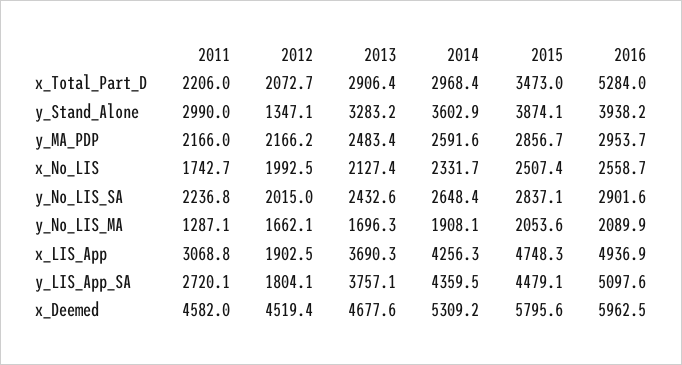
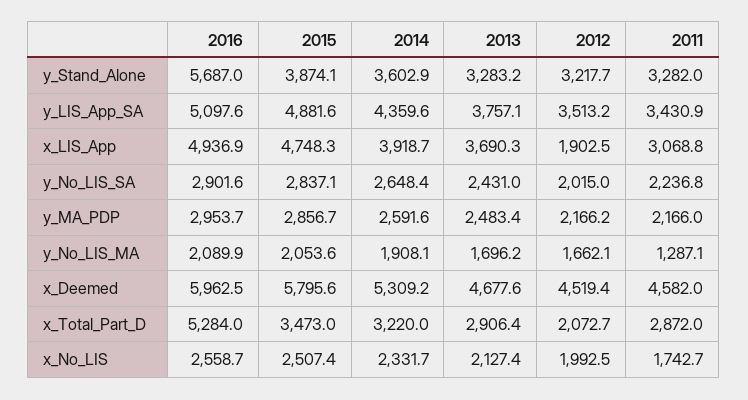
  {
    "2011": {
-     "x_Total_Part_D": 2206,
+     "x_Total_Part_D": 2872,
-     "y_Stand_Alone": 2990,
+     "y_Stand_Alone": 3282,
      "y_MA_PDP": 2166,
      "x_No_LIS": 1742.7,
      "y_No_LIS_SA": 2236.8,
      "y_No_LIS_MA": 1287.1,
      "x_LIS_App": 3068.8,
-     "y_LIS_App_SA": 2720.1,
+     "y_LIS_App_SA": 3430.9,
      "x_Deemed": 4582
    },
    "2012": {
      "x_Total_Part_D": 2072.7,
-     "y_Stand_Alone": 1347.1,
+     "y_Stand_Alone": 3217.7,
      "y_MA_PDP": 2166.2,
      "x_No_LIS": 1992.5,
      "y_No_LIS_SA": 2015,
      "y_No_LIS_MA": 1662.1,
      "x_LIS_App": 1902.5,
-     "y_LIS_App_SA": 1804.1,
+     "y_LIS_App_SA": 3513.2,
      "x_Deemed": 4519.4
    },
    "2013": {
      "x_Total_Part_D": 2906.4,
      "y_Stand_Alone": 3283.2,
      "y_MA_PDP": 2483.4,
      "x_No_LIS": 2127.4,
-     "y_No_LIS_SA": 2432.6,
+     "y_No_LIS_SA": 2431,
-     "y_No_LIS_MA": 1696.3,
+     "y_No_LIS_MA": 1696.2,
      "x_LIS_App": 3690.3,
      "y_LIS_App_SA": 3757.1,
      "x_Deemed": 4677.6
    },
    "2014": {
-     "x_Total_Part_D": 2968.4,
+     "x_Total_Part_D": 3220,
      "y_Stand_Alone": 3602.9,
      "y_MA_PDP": 2591.6,
      "x_No_LIS": 2331.7,
      "y_No_LIS_SA": 2648.4,
      "y_No_LIS_MA": 1908.1,
-     "x_LIS_App": 4256.3,
+     "x_LIS_App": 3918.7,
-     "y_LIS_App_SA": 4359.5,
+     "y_LIS_App_SA": 4359.6,
      "x_Deemed": 5309.2
    },
    "2015": {
      "x_Total_Part_D": 3473,
      "y_Stand_Alone": 3874.1,
      "y_MA_PDP": 2856.7,
      "x_No_LIS": 2507.4,
      "y_No_LIS_SA": 2837.1,
      "y_No_LIS_MA": 2053.6,
      "x_LIS_App": 4748.3,
-     "y_LIS_App_SA": 4479.1,
+     "y_LIS_App_SA": 4881.6,
      "x_Deemed": 5795.6
    },
    "2016": {
      "x_Total_Part_D": 5284,
-     "y_Stand_Alone": 3938.2,
+     "y_Stand_Alone": 5687,
      "y_MA_PDP": 2953.7,
      "x_No_LIS": 2558.7,
      "y_No_LIS_SA": 2901.6,
      "y_No_LIS_MA": 2089.9,
      "x_LIS_App": 4936.9,
      "y_LIS_App_SA": 5097.6,
      "x_Deemed": 5962.5
    }
  }

